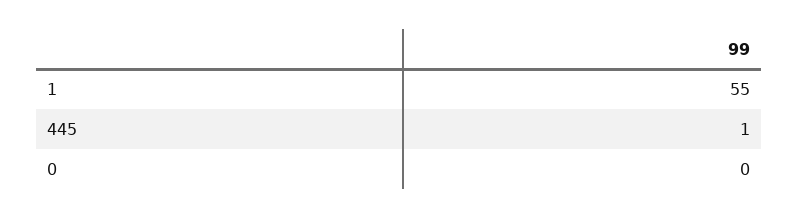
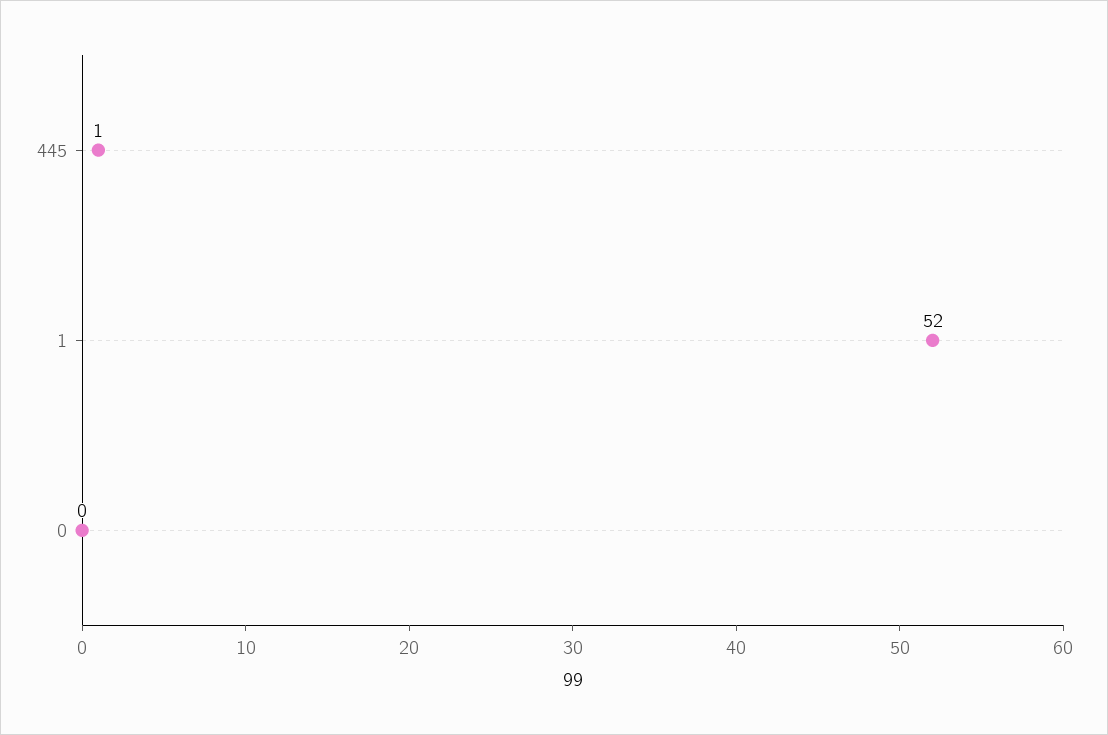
  {
-   "1": 55,
+   "1": 52,
    "445": 1,
    "0": 0
  }

